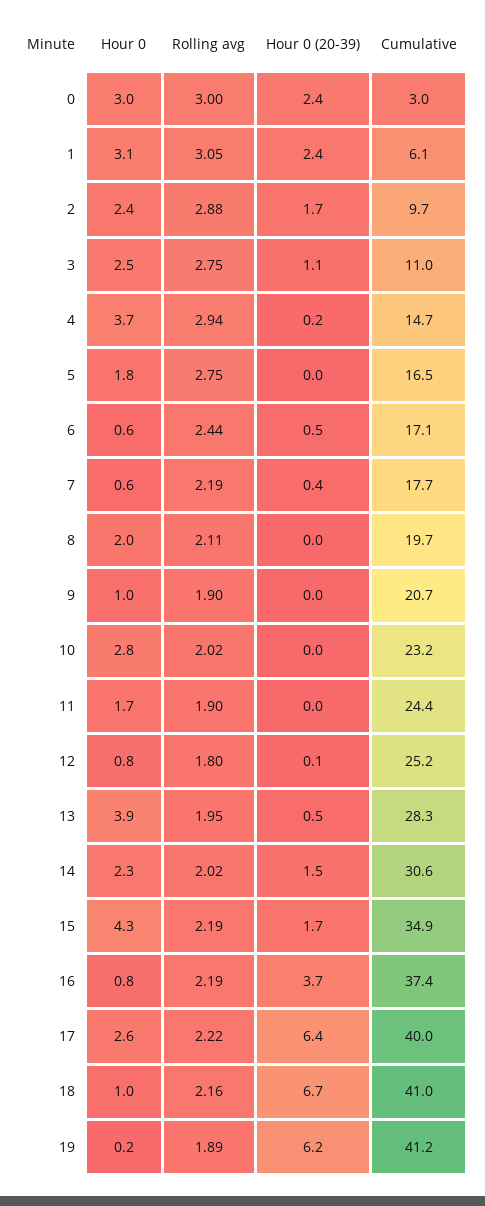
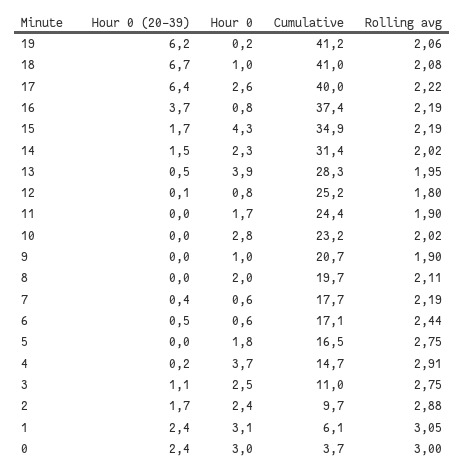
  {
    "Hour 0": {
      "0": 3,
      "1": 3.1,
      "2": 2.4,
      "3": 2.5,
      "4": 3.7,
      "5": 1.8,
      "6": 0.6,
      "7": 0.6,
      "8": 2,
      "9": 1,
      "10": 2.8,
      "11": 1.7,
      "12": 0.8,
      "13": 3.9,
      "14": 2.3,
      "15": 4.3,
      "16": 0.8,
      "17": 2.6,
      "18": 1,
      "19": 0.2
    },
    "Rolling avg": {
      "0": 3,
      "1": 3.05,
      "2": 2.88,
      "3": 2.75,
-     "4": 2.94,
+     "4": 2.91,
      "5": 2.75,
      "6": 2.44,
      "7": 2.19,
      "8": 2.11,
      "9": 1.9,
      "10": 2.02,
      "11": 1.9,
      "12": 1.8,
      "13": 1.95,
      "14": 2.02,
      "15": 2.19,
      "16": 2.19,
      "17": 2.22,
-     "18": 2.16,
+     "18": 2.08,
-     "19": 1.89
+     "19": 2.06
    },
    "Hour 0 (20-39)": {
      "0": 2.4,
      "1": 2.4,
      "2": 1.7,
      "3": 1.1,
      "4": 0.2,
      "5": 0,
      "6": 0.5,
      "7": 0.4,
      "8": 0,
      "9": 0,
      "10": 0,
      "11": 0,
      "12": 0.1,
      "13": 0.5,
      "14": 1.5,
      "15": 1.7,
      "16": 3.7,
      "17": 6.4,
      "18": 6.7,
      "19": 6.2
    },
    "Cumulative": {
-     "0": 3,
+     "0": 3.7,
      "1": 6.1,
      "2": 9.7,
      "3": 11,
      "4": 14.7,
      "5": 16.5,
      "6": 17.1,
      "7": 17.7,
      "8": 19.7,
      "9": 20.7,
      "10": 23.2,
      "11": 24.4,
      "12": 25.2,
      "13": 28.3,
-     "14": 30.6,
+     "14": 31.4,
      "15": 34.9,
      "16": 37.4,
      "17": 40,
      "18": 41,
      "19": 41.2
    }
  }

